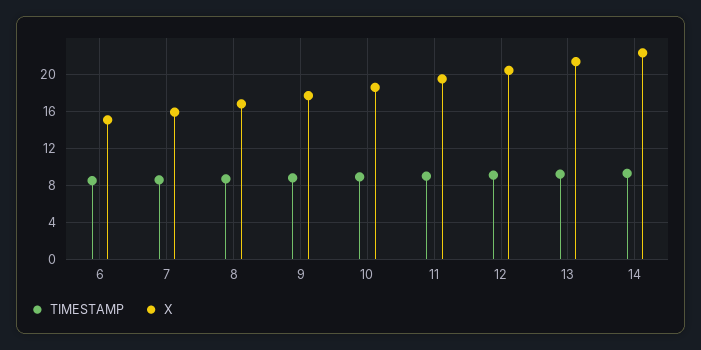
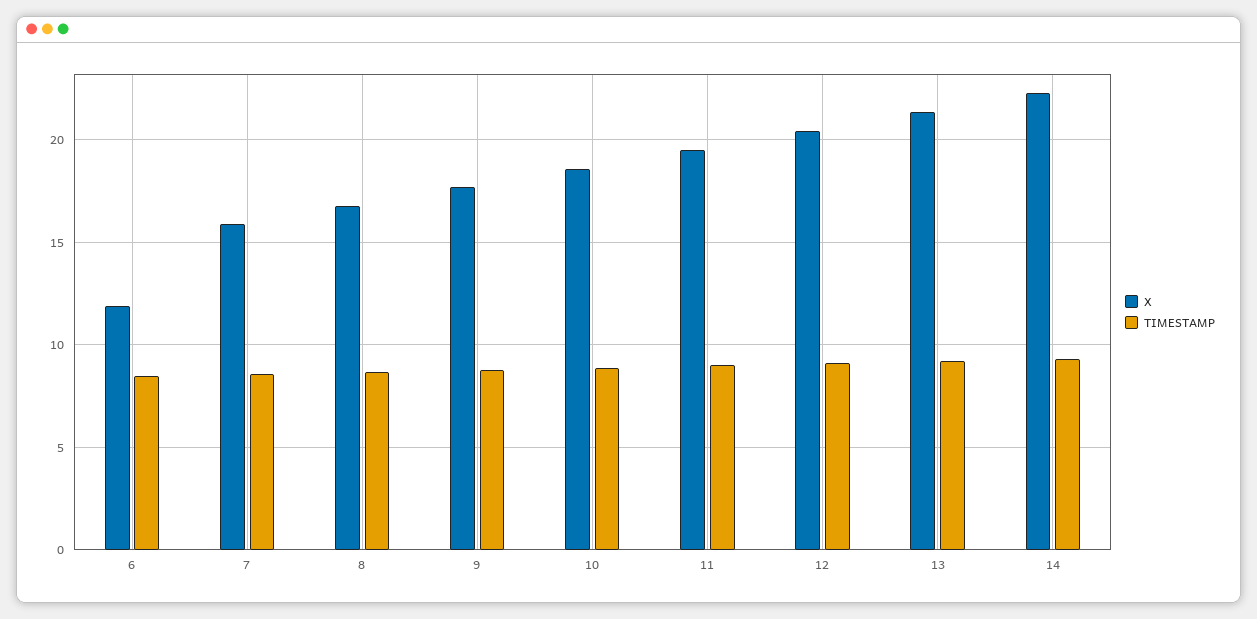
  {
    "TIMESTAMP": {
      "6": 8.5,
      "7": 8.5,
      "8": 8.5,
      "9": 9,
      "10": 9,
      "11": 9,
      "12": 9,
      "13": 9,
      "14": 9.5
    },
    "X": {
-     "6": 15,
+     "6": 12,
      "7": 16,
      "8": 17,
      "9": 17.5,
      "10": 18.5,
      "11": 19.5,
      "12": 20.5,
      "13": 21.5,
      "14": 22.5
    }
  }

